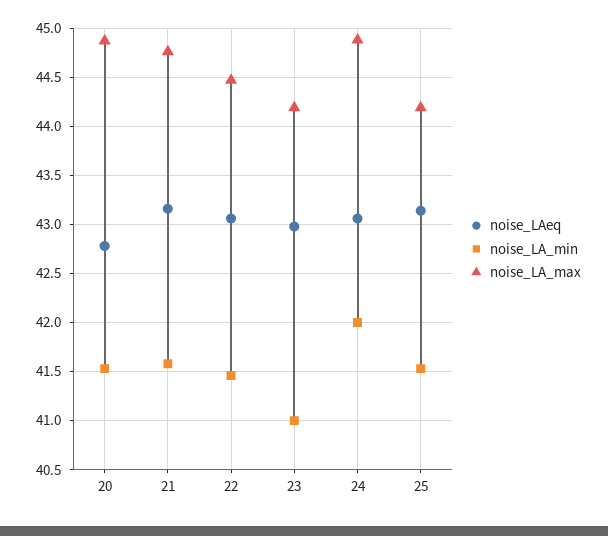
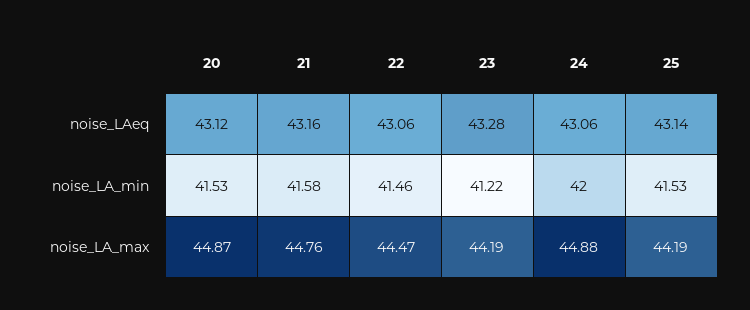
  {
    "noise_LAeq": {
-     "20": 42.8,
+     "20": 43.12,
      "21": 43.16,
      "22": 43.06,
-     "23": 43,
+     "23": 43.28,
      "24": 43.06,
      "25": 43.14
    },
    "noise_LA_min": {
      "20": 41.53,
      "21": 41.58,
      "22": 41.46,
-     "23": 41,
+     "23": 41.22,
      "24": 42,
      "25": 41.53
    },
    "noise_LA_max": {
      "20": 44.87,
      "21": 44.76,
      "22": 44.47,
      "23": 44.19,
      "24": 44.88,
      "25": 44.19
    }
  }

